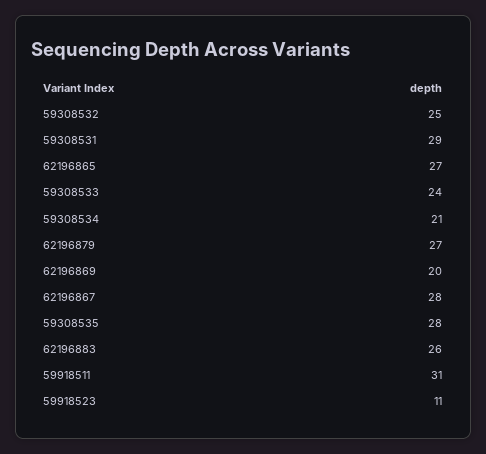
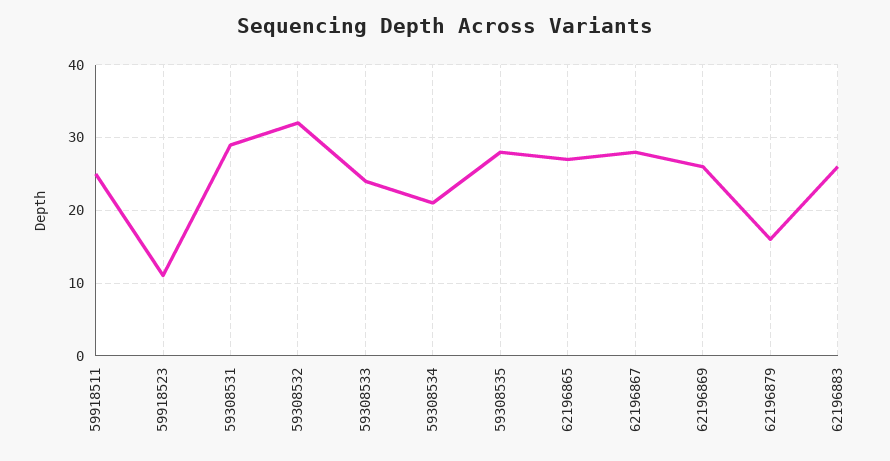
  {
-   "59308532": 25,
+   "59308532": 32,
    "59308531": 29,
    "62196865": 27,
    "59308533": 24,
    "59308534": 21,
-   "62196879": 27,
+   "62196879": 16,
-   "62196869": 20,
+   "62196869": 26,
    "62196867": 28,
    "59308535": 28,
    "62196883": 26,
-   "59918511": 31,
+   "59918511": 25,
    "59918523": 11
  }

